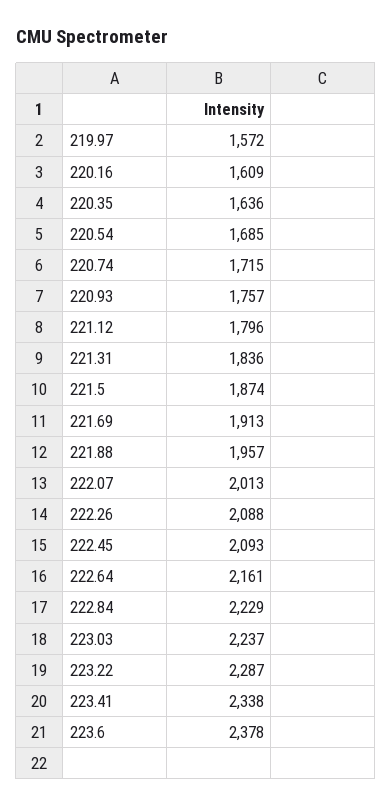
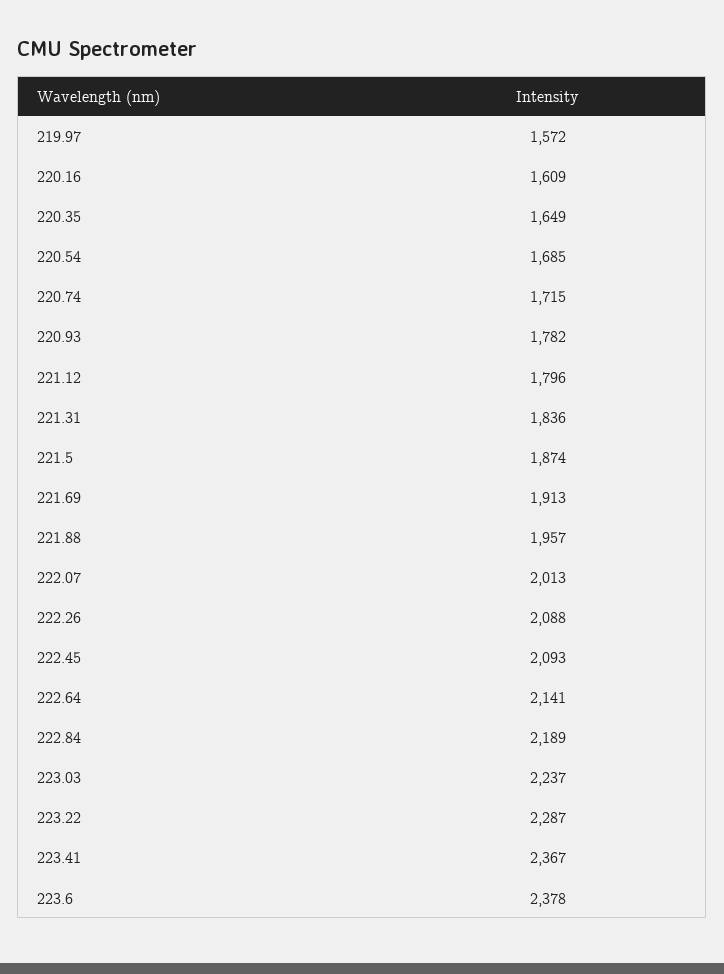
  {
    "219.97": 1572,
    "220.16": 1609,
-   "220.35": 1636,
+   "220.35": 1649,
    "220.54": 1685,
    "220.74": 1715,
-   "220.93": 1757,
+   "220.93": 1782,
    "221.12": 1796,
    "221.31": 1836,
    "221.5": 1874,
    "221.69": 1913,
    "221.88": 1957,
    "222.07": 2013,
    "222.26": 2088,
    "222.45": 2093,
-   "222.64": 2161,
+   "222.64": 2141,
-   "222.84": 2229,
+   "222.84": 2189,
    "223.03": 2237,
    "223.22": 2287,
-   "223.41": 2338,
+   "223.41": 2367,
    "223.6": 2378
  }

